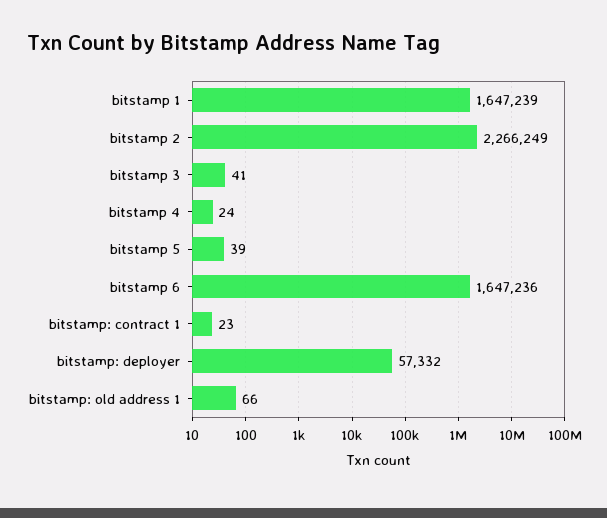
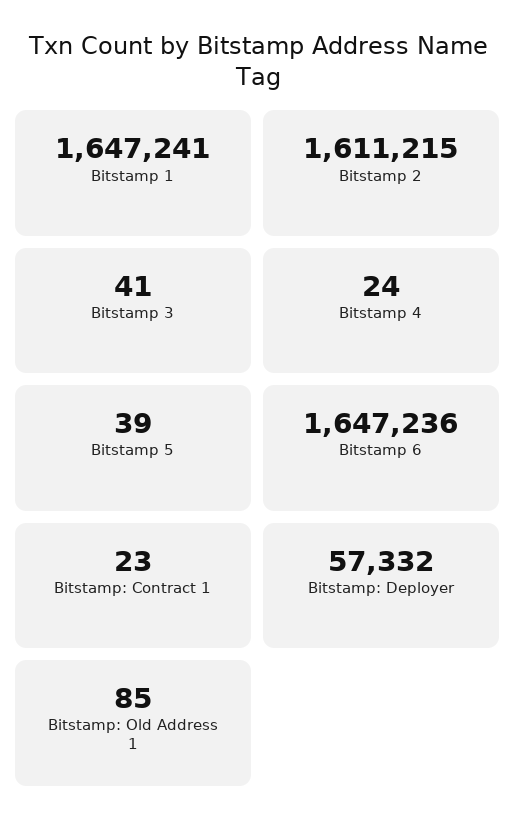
  {
-   "bitstamp 1": 1647239,
+   "bitstamp 1": 1647241,
-   "bitstamp 2": 2266249,
+   "bitstamp 2": 1611215,
    "bitstamp 3": 41,
    "bitstamp 4": 24,
    "bitstamp 5": 39,
    "bitstamp 6": 1647236,
    "bitstamp: contract 1": 23,
    "bitstamp: deployer": 57332,
-   "bitstamp: old address 1": 66
+   "bitstamp: old address 1": 85
  }

